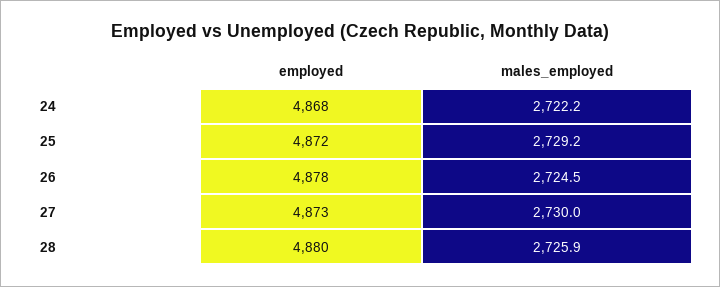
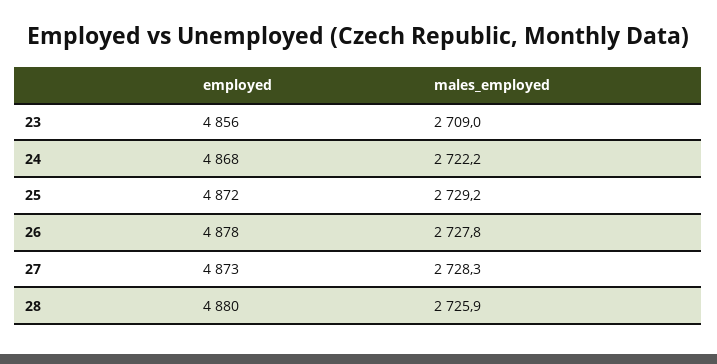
  {
    "employed": {
      "24": 4868,
      "25": 4872,
      "26": 4878,
      "27": 4873,
-     "28": 4880
+     "28": 4880,
+     "23": 4856
    },
    "males_employed": {
      "24": 2722.2,
      "25": 2729.2,
-     "26": 2724.5,
+     "26": 2727.8,
-     "27": 2730,
+     "27": 2728.3,
-     "28": 2725.9
+     "28": 2725.9,
+     "23": 2709
    }
  }

